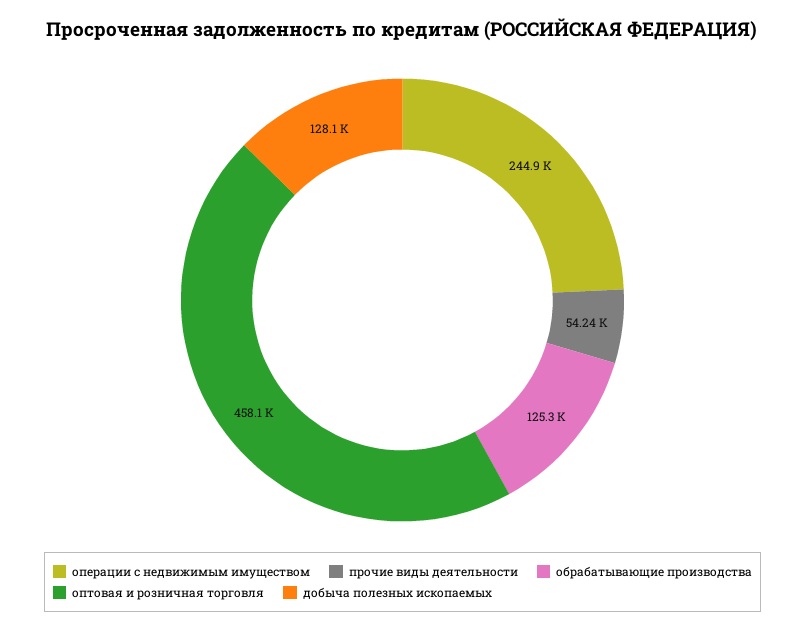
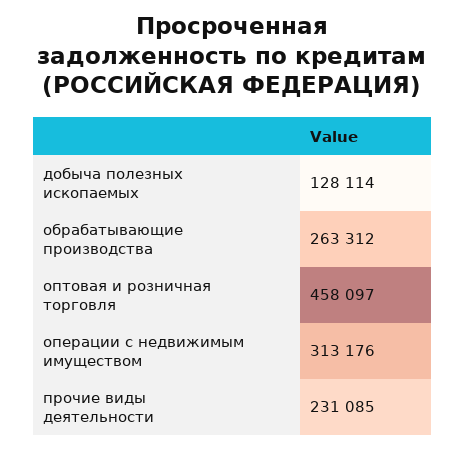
  {
-   "операции с недвижимым имуществом": 244900,
+   "операции с недвижимым имуществом": 313176,
-   "прочие виды деятельности": 54240,
+   "прочие виды деятельности": 231085,
-   "обрабатывающие производства": 125300,
+   "обрабатывающие производства": 263312,
    "оптовая и розничная торговля": 458097,
    "добыча полезных ископаемых": 128114
  }

